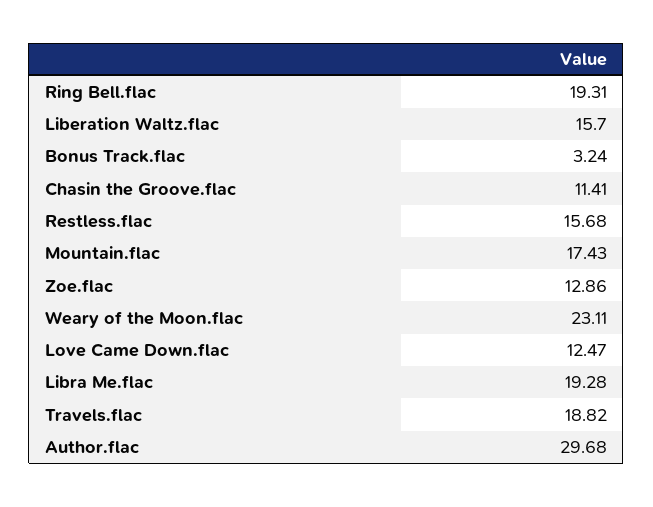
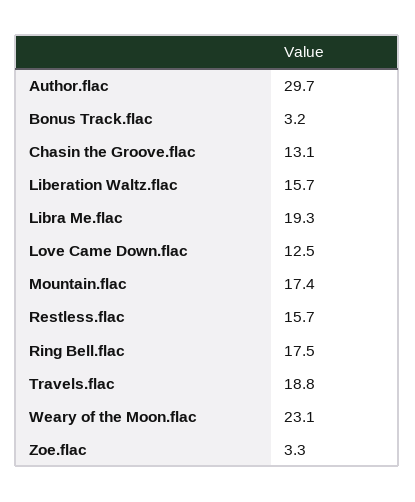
  {
-   "Ring Bell.flac": 19.31,
+   "Ring Bell.flac": 17.5,
    "Liberation Waltz.flac": 15.7,
    "Bonus Track.flac": 3.24,
-   "Chasin the Groove.flac": 11.41,
+   "Chasin the Groove.flac": 13.1,
    "Restless.flac": 15.68,
    "Mountain.flac": 17.43,
-   "Zoe.flac": 12.86,
+   "Zoe.flac": 3.3,
    "Weary of the Moon.flac": 23.11,
    "Love Came Down.flac": 12.47,
    "Libra Me.flac": 19.28,
    "Travels.flac": 18.82,
    "Author.flac": 29.68
  }

